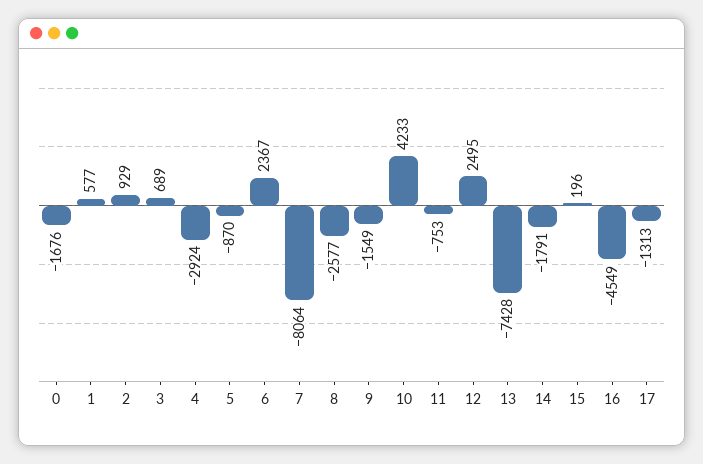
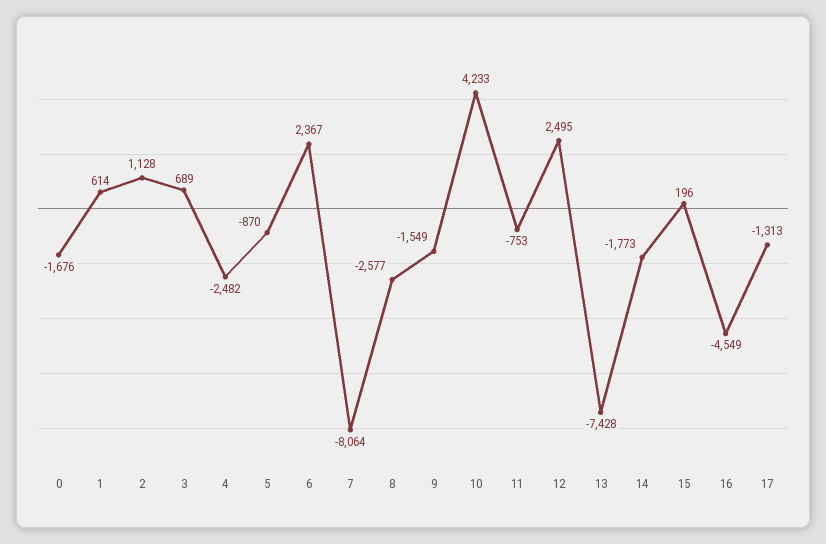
  {
    "0": -1676,
-   "1": 577,
+   "1": 614,
-   "2": 929,
+   "2": 1128,
    "3": 689,
-   "4": -2924,
+   "4": -2482,
    "5": -870,
    "6": 2367,
    "7": -8064,
    "8": -2577,
    "9": -1549,
    "10": 4233,
    "11": -753,
    "12": 2495,
    "13": -7428,
-   "14": -1791,
+   "14": -1773,
    "15": 196,
    "16": -4549,
    "17": -1313
  }

